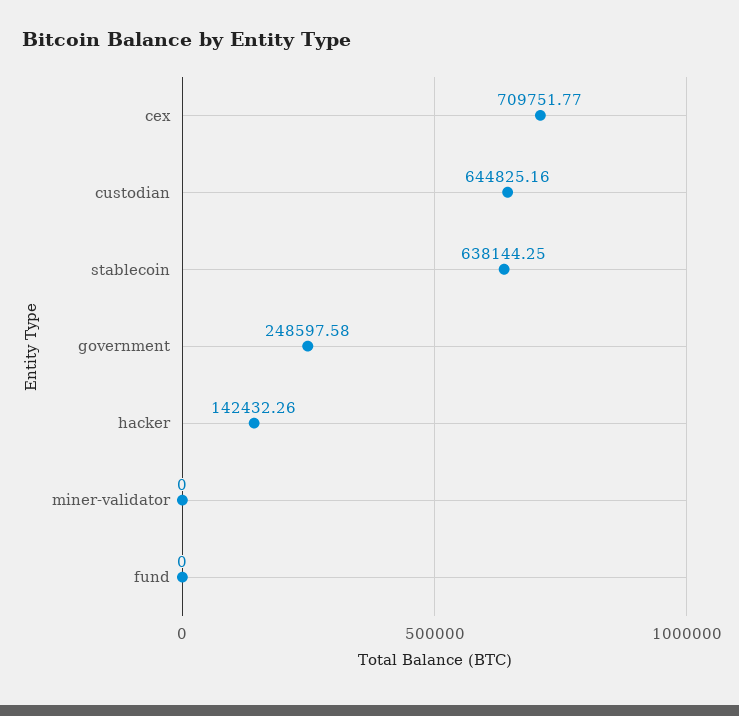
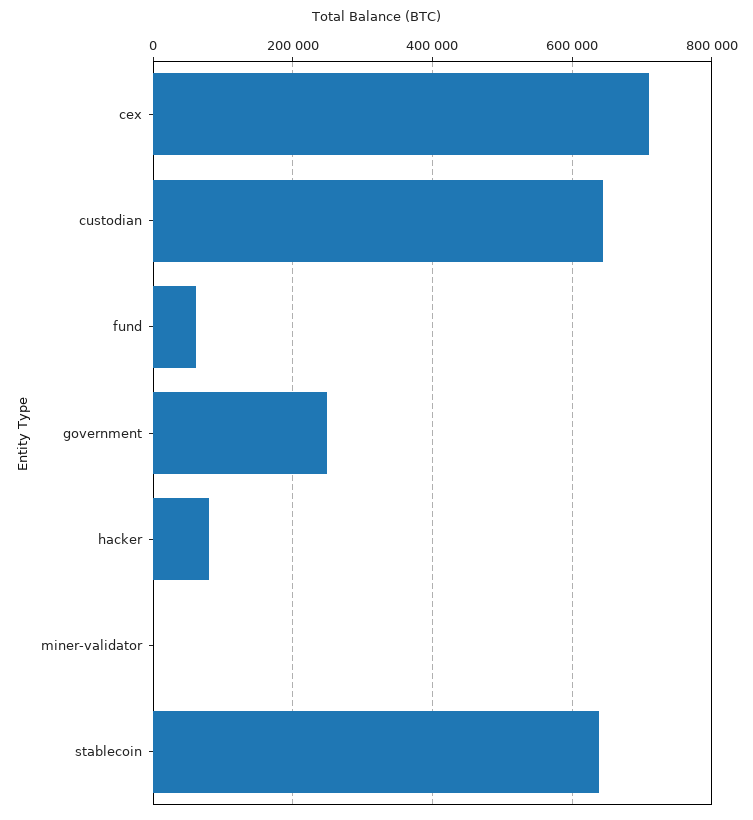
  {
    "cex": 709751.77,
    "custodian": 644825.16,
    "stablecoin": 638144.25,
    "government": 248597.58,
-   "hacker": 142432.26,
+   "hacker": 80000,
    "miner-validator": 0,
-   "fund": 0
+   "fund": 60000
  }

